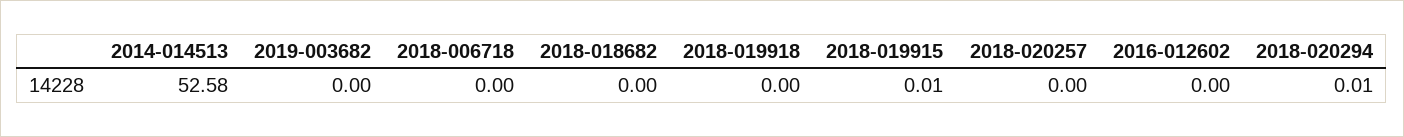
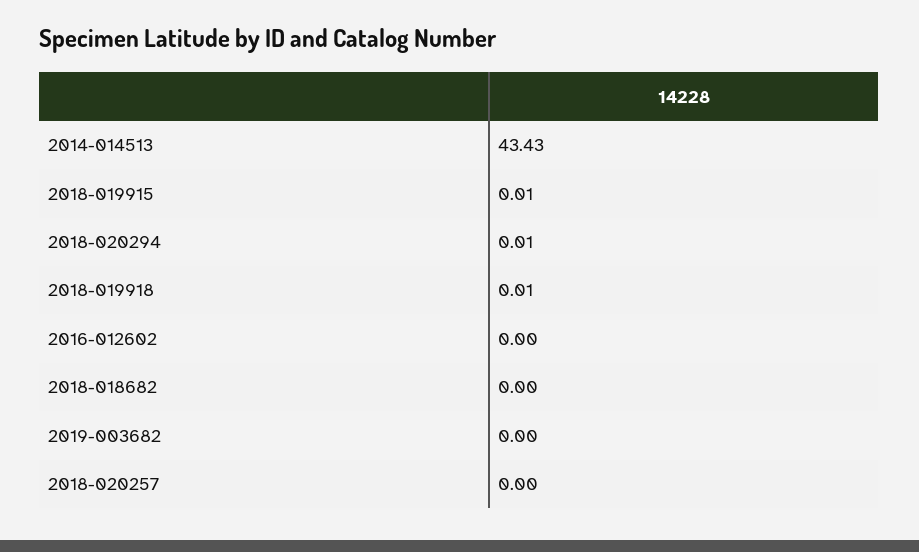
  {
-   "2014-014513": 52.58,
+   "2014-014513": 43.43,
    "2019-003682": 0,
-   "2018-006718": 0,
    "2018-018682": 0,
-   "2018-019918": 0,
+   "2018-019918": 0.01,
    "2018-019915": 0.01,
    "2018-020257": 0,
    "2016-012602": 0,
    "2018-020294": 0.01
  }

